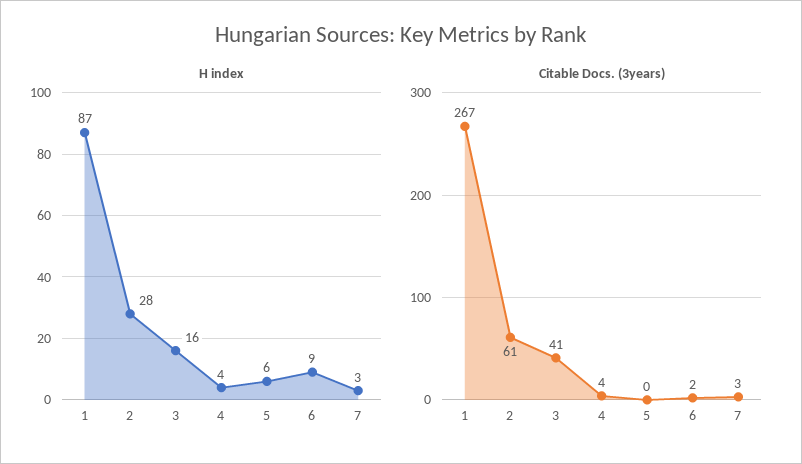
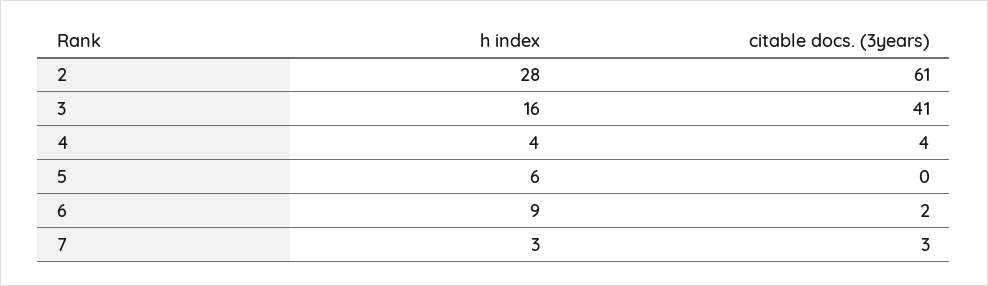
  {
    "H index": {
-     "1": 87,
      "2": 28,
      "3": 16,
      "4": 4,
      "5": 6,
      "6": 9,
      "7": 3
    },
    "Citable Docs. (3years)": {
-     "1": 267,
      "2": 61,
      "3": 41,
      "4": 4,
      "5": 0,
      "6": 2,
      "7": 3
    }
  }

